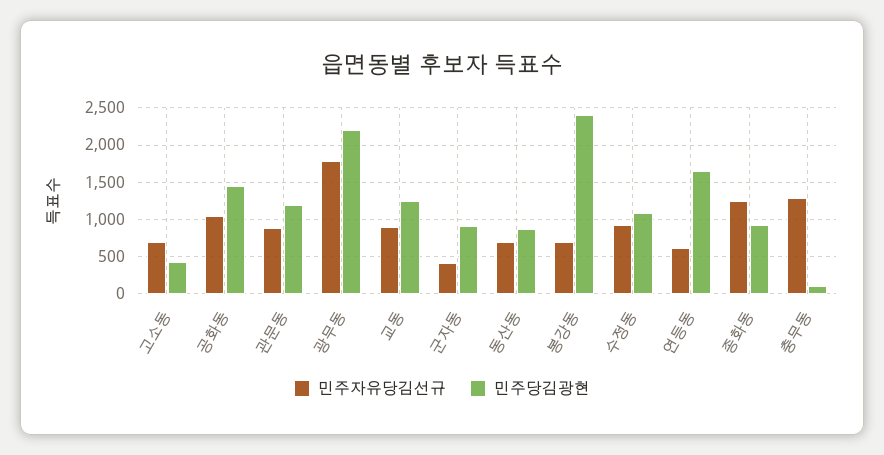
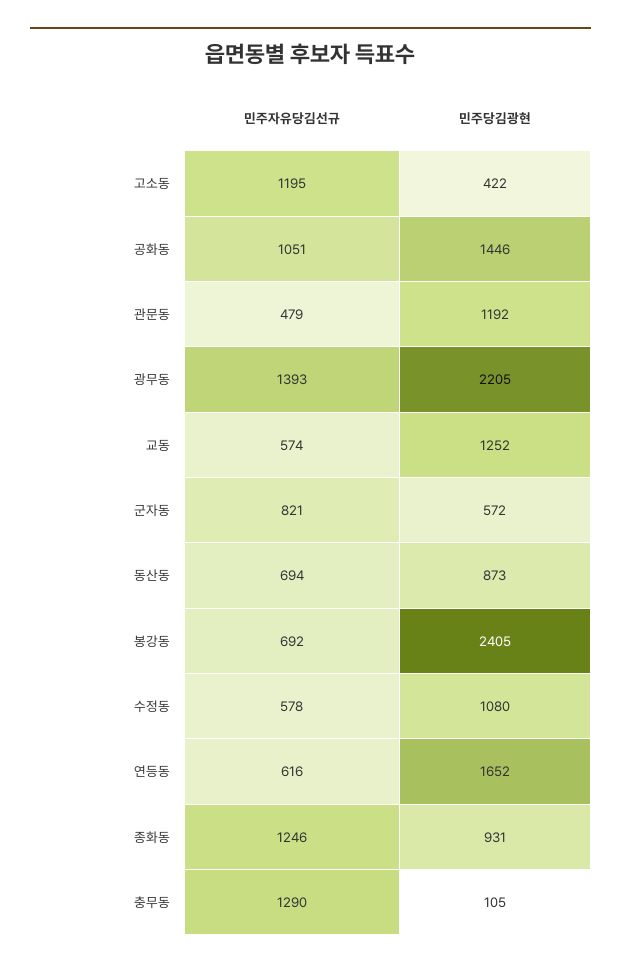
  {
    "민주자유당김선규": {
-     "고소동": 700,
+     "고소동": 1195,
      "공화동": 1051,
-     "관문동": 900,
+     "관문동": 479,
-     "광무동": 1800,
+     "광무동": 1393,
-     "교동": 900,
+     "교동": 574,
-     "군자동": 400,
+     "군자동": 821,
      "동산동": 694,
      "봉강동": 692,
-     "수정동": 900,
+     "수정동": 578,
      "연등동": 616,
      "종화동": 1246,
      "충무동": 1290
    },
    "민주당김광현": {
      "고소동": 422,
      "공화동": 1446,
      "관문동": 1192,
      "광무동": 2205,
      "교동": 1252,
-     "군자동": 900,
+     "군자동": 572,
      "동산동": 873,
      "봉강동": 2405,
      "수정동": 1080,
      "연등동": 1652,
      "종화동": 931,
      "충무동": 105
    }
  }

